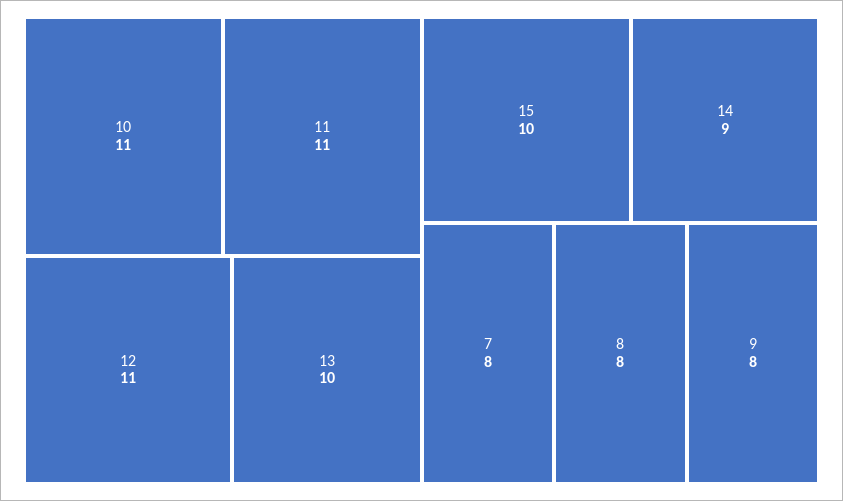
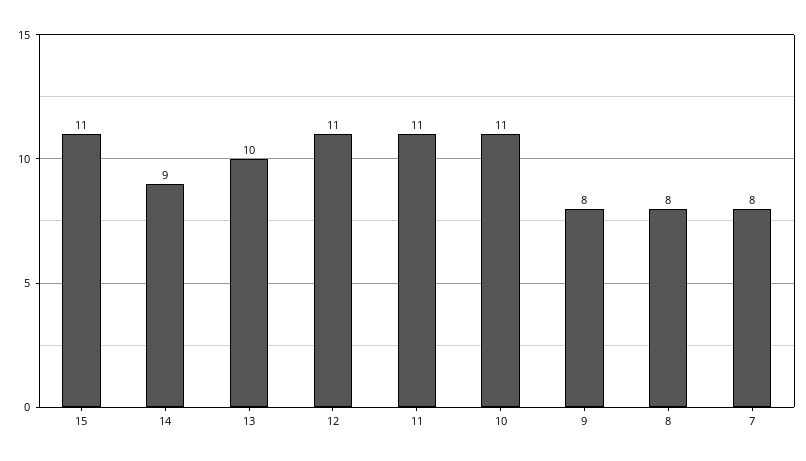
  {
    "10": 11,
    "11": 11,
    "12": 11,
    "13": 10,
-   "15": 10,
+   "15": 11,
    "14": 9,
    "7": 8,
    "8": 8,
    "9": 8
  }

